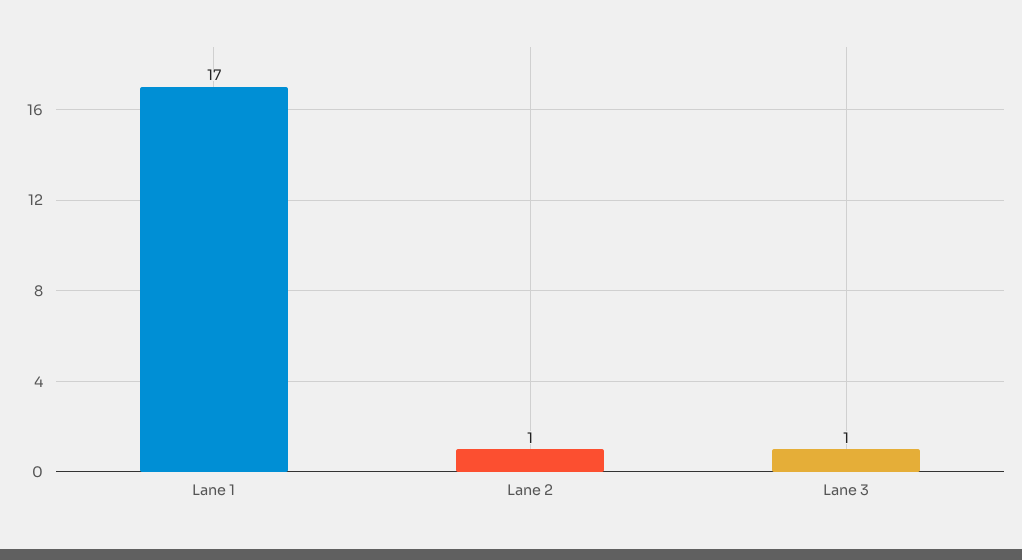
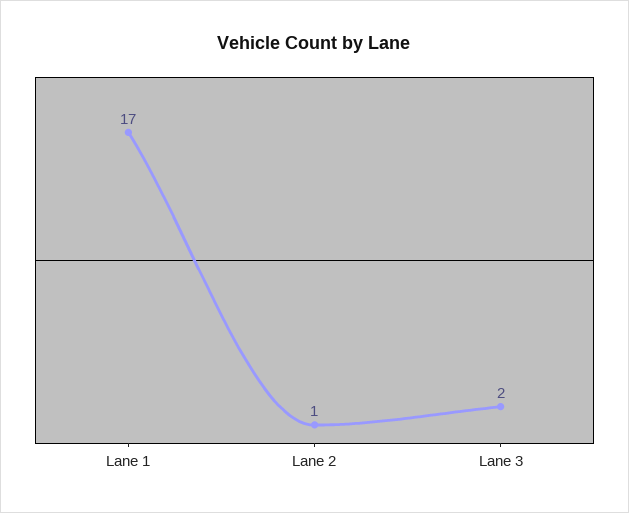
  {
    "Lane 1": 17,
    "Lane 2": 1,
-   "Lane 3": 1
+   "Lane 3": 2
  }

